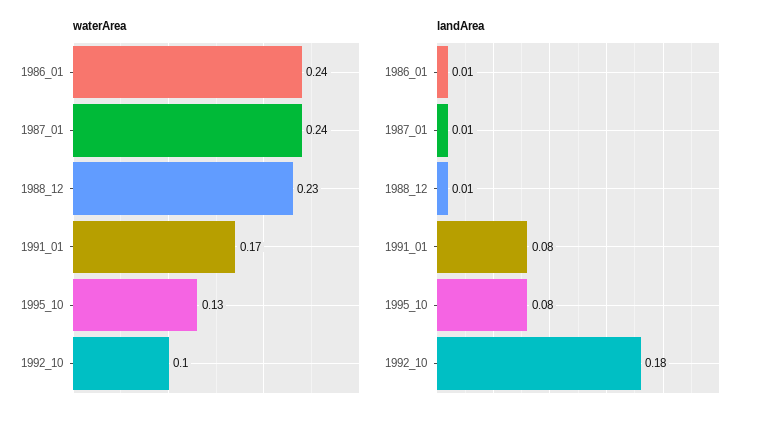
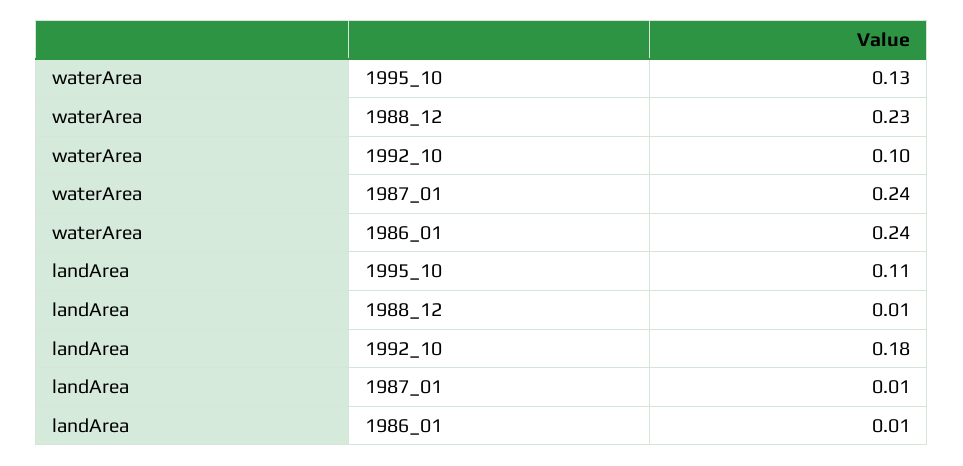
  {
    "waterArea": {
      "1986_01": 0.24,
      "1987_01": 0.24,
      "1988_12": 0.23,
-     "1991_01": 0.17,
      "1995_10": 0.13,
      "1992_10": 0.1
    },
    "landArea": {
      "1986_01": 0.01,
      "1987_01": 0.01,
      "1988_12": 0.01,
-     "1991_01": 0.08,
-     "1995_10": 0.08,
+     "1995_10": 0.11,
      "1992_10": 0.18
    }
  }

